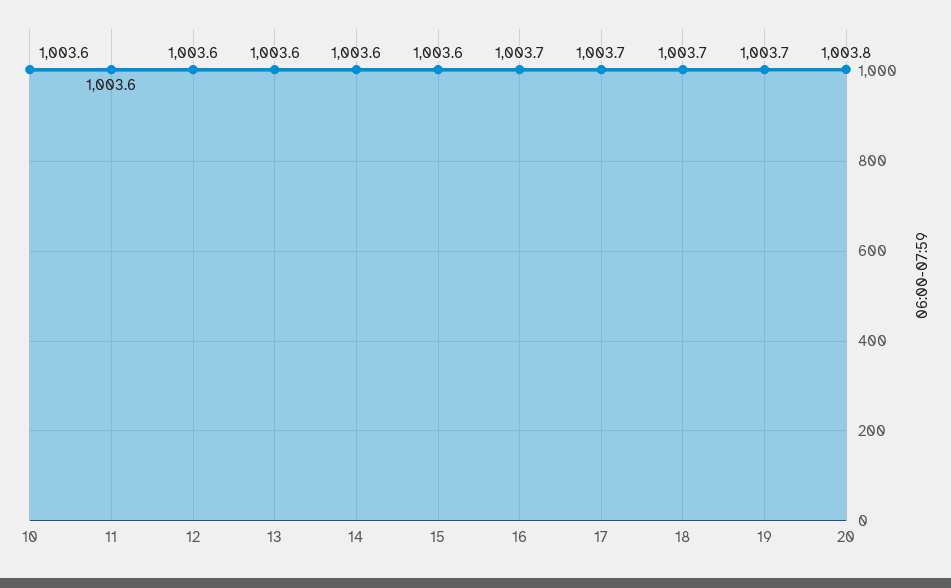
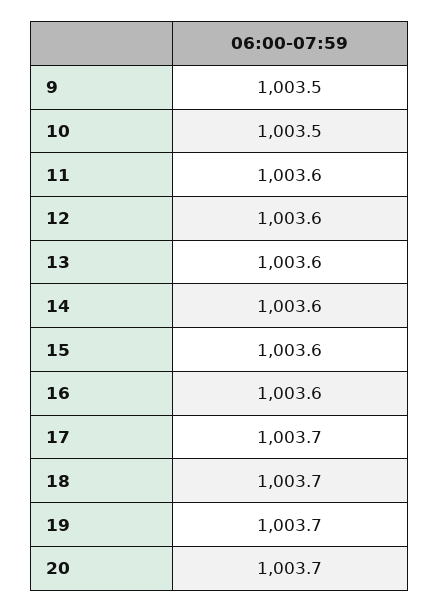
  {
-   "10": 1003.6,
+   "10": 1003.5,
    "11": 1003.6,
    "12": 1003.6,
    "13": 1003.6,
    "14": 1003.6,
    "15": 1003.6,
-   "16": 1003.7,
+   "16": 1003.6,
    "17": 1003.7,
    "18": 1003.7,
    "19": 1003.7,
-   "20": 1003.8
+   "20": 1003.7,
+   "9": 1003.5
  }

